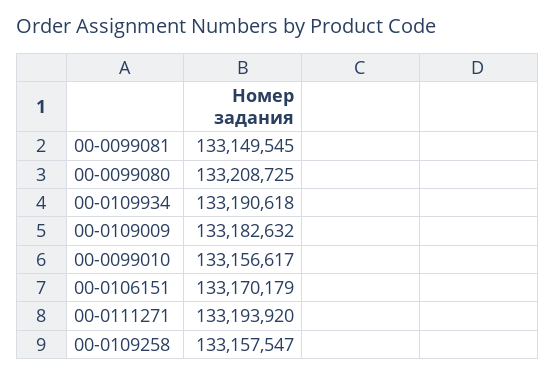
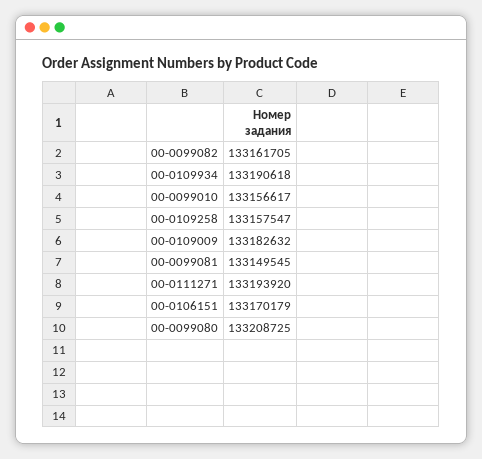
  {
    "00-0099081": 133149545,
    "00-0099080": 133208725,
    "00-0109934": 133190618,
    "00-0109009": 133182632,
    "00-0099010": 133156617,
    "00-0106151": 133170179,
    "00-0111271": 133193920,
-   "00-0109258": 133157547
+   "00-0109258": 133157547,
+   "00-0099082": 133161705
  }

